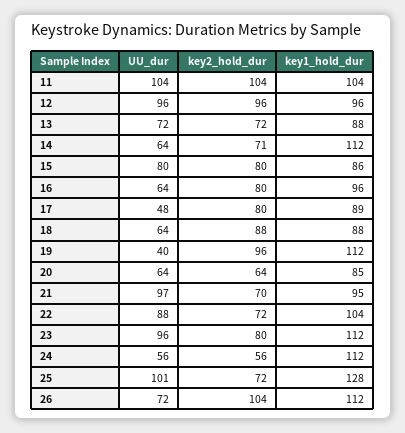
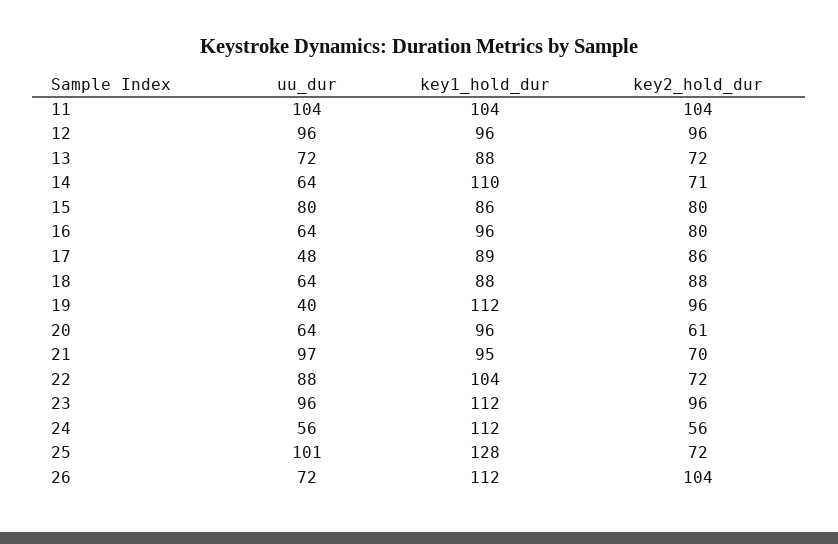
  {
    "UU_dur": {
      "11": 104,
      "12": 96,
      "13": 72,
      "14": 64,
      "15": 80,
      "16": 64,
      "17": 48,
      "18": 64,
      "19": 40,
      "20": 64,
      "21": 97,
      "22": 88,
      "23": 96,
      "24": 56,
      "25": 101,
      "26": 72
    },
    "key2_hold_dur": {
      "11": 104,
      "12": 96,
      "13": 72,
      "14": 71,
      "15": 80,
      "16": 80,
-     "17": 80,
+     "17": 86,
      "18": 88,
      "19": 96,
-     "20": 64,
+     "20": 61,
      "21": 70,
      "22": 72,
-     "23": 80,
+     "23": 96,
      "24": 56,
      "25": 72,
      "26": 104
    },
    "key1_hold_dur": {
      "11": 104,
      "12": 96,
      "13": 88,
-     "14": 112,
+     "14": 110,
      "15": 86,
      "16": 96,
      "17": 89,
      "18": 88,
      "19": 112,
-     "20": 85,
+     "20": 96,
      "21": 95,
      "22": 104,
      "23": 112,
      "24": 112,
      "25": 128,
      "26": 112
    }
  }

